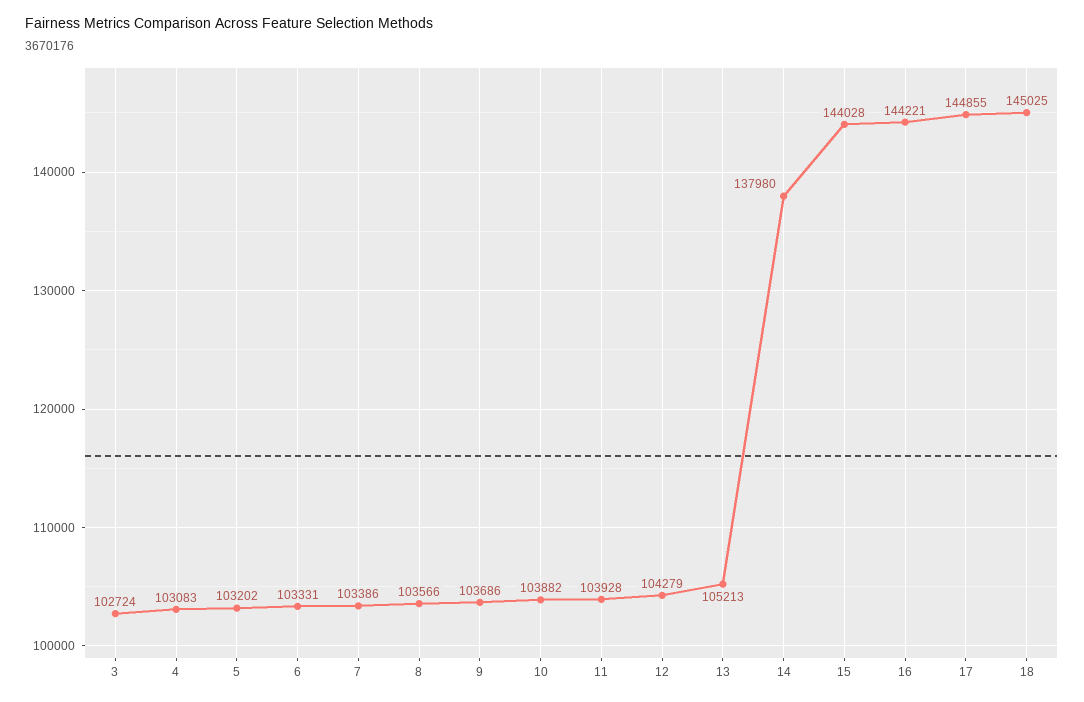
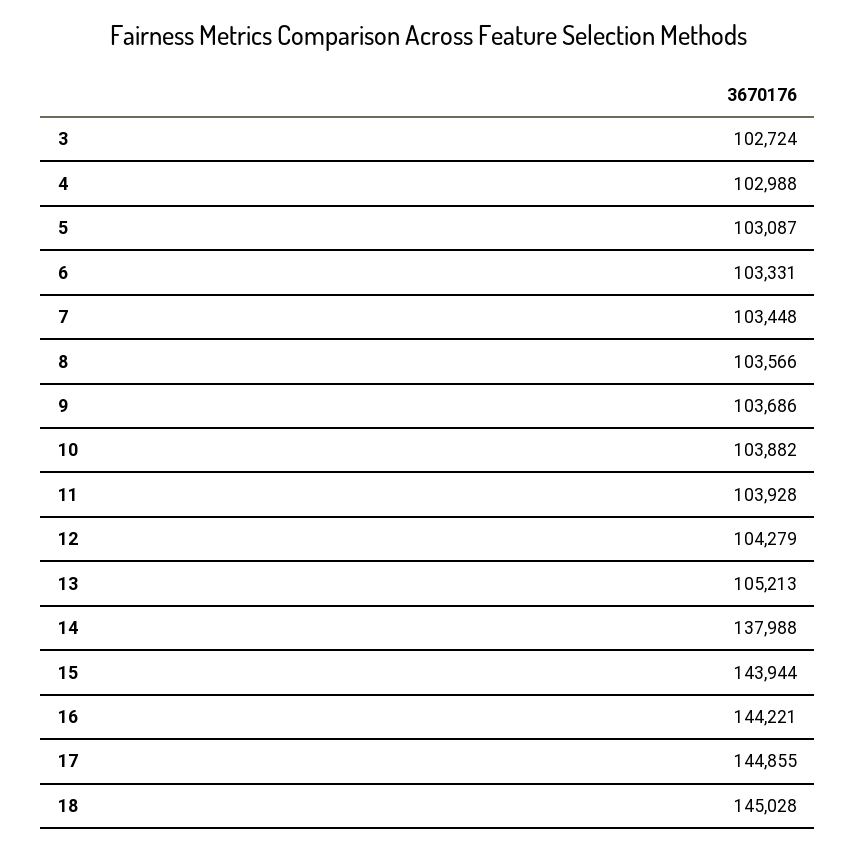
  {
    "3": 102724,
-   "4": 103083,
+   "4": 102988,
-   "5": 103202,
+   "5": 103087,
    "6": 103331,
-   "7": 103386,
+   "7": 103448,
    "8": 103566,
    "9": 103686,
    "10": 103882,
    "11": 103928,
    "12": 104279,
    "13": 105213,
-   "14": 137980,
+   "14": 137988,
-   "15": 144028,
+   "15": 143944,
    "16": 144221,
    "17": 144855,
-   "18": 145025
+   "18": 145028
  }

